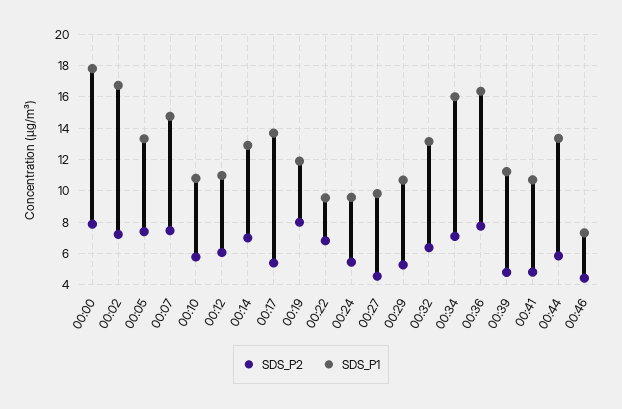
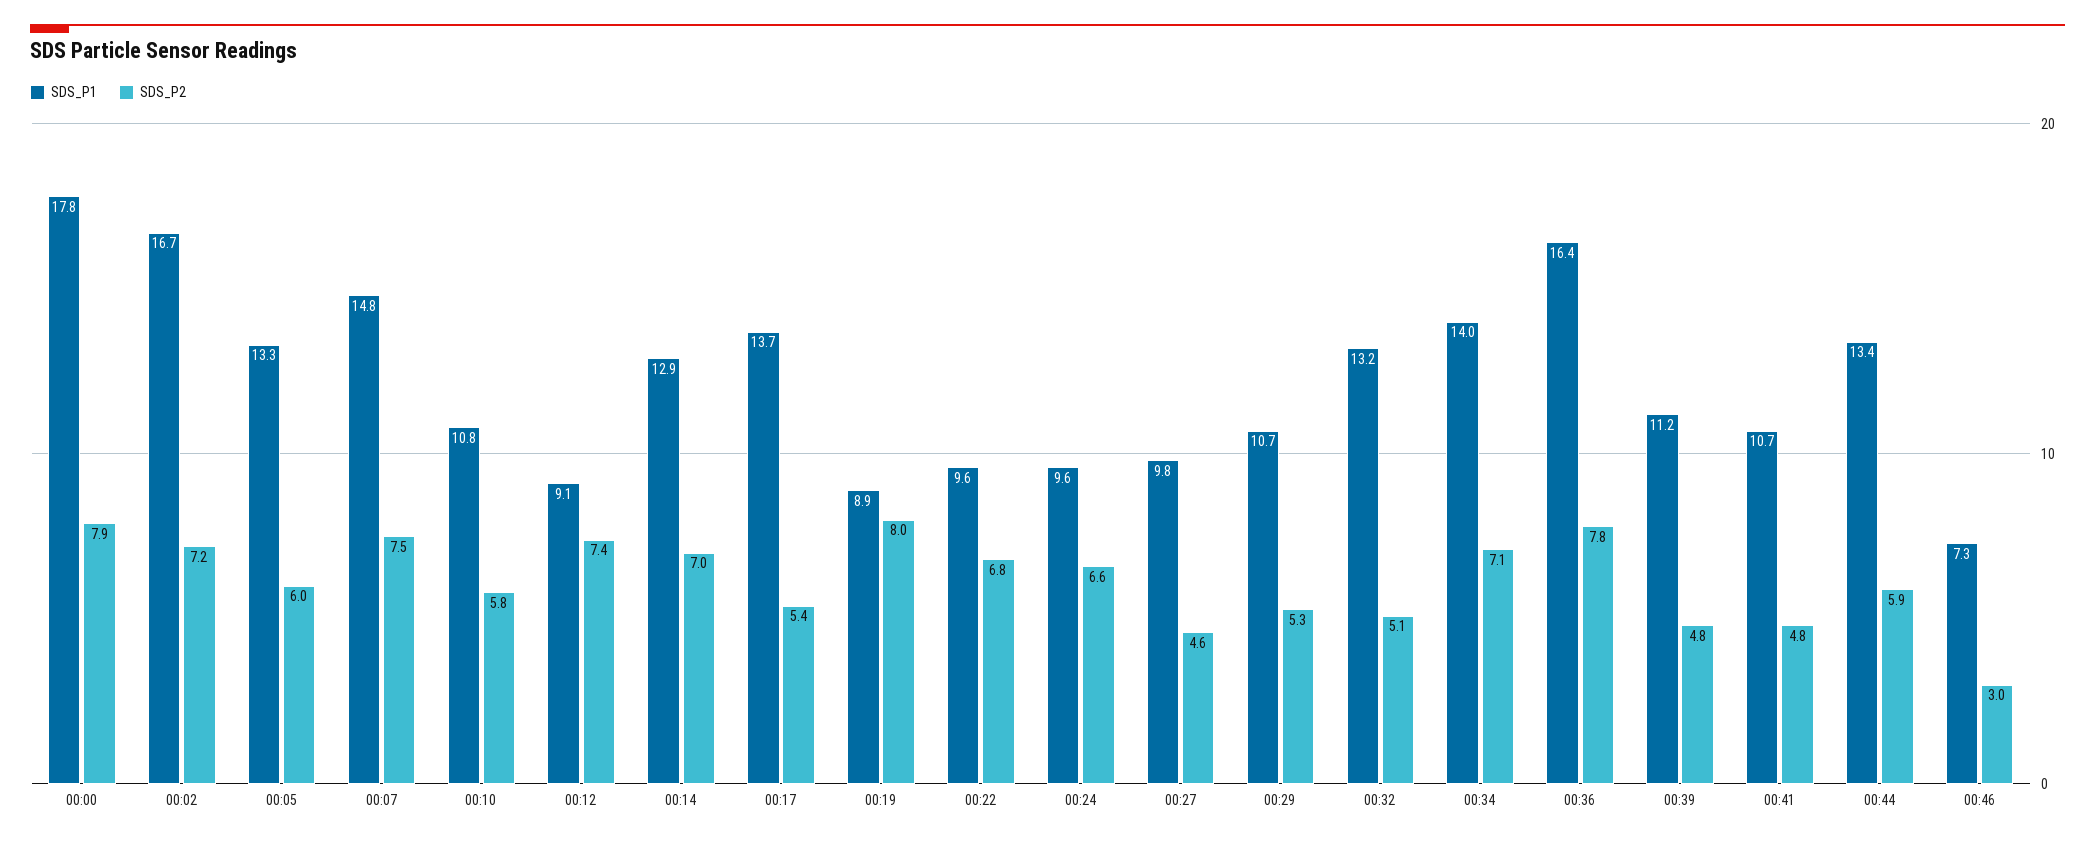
  {
    "SDS_P2": {
      "00:00": 7.9,
      "00:02": 7.2,
-     "00:05": 7.5,
+     "00:05": 6,
      "00:07": 7.5,
      "00:10": 5.8,
-     "00:12": 6,
+     "00:12": 7.4,
      "00:14": 7,
      "00:17": 5.4,
      "00:19": 8,
      "00:22": 6.8,
-     "00:24": 5.5,
+     "00:24": 6.6,
      "00:27": 4.6,
      "00:29": 5.3,
-     "00:32": 6.5,
+     "00:32": 5.1,
      "00:34": 7.1,
      "00:36": 7.8,
      "00:39": 4.8,
      "00:41": 4.8,
      "00:44": 5.9,
-     "00:46": 4.5
+     "00:46": 3
    },
    "SDS_P1": {
      "00:00": 17.8,
      "00:02": 16.7,
      "00:05": 13.3,
      "00:07": 14.8,
      "00:10": 10.8,
-     "00:12": 11,
+     "00:12": 9.1,
      "00:14": 12.9,
      "00:17": 13.7,
-     "00:19": 12,
+     "00:19": 8.9,
      "00:22": 9.6,
      "00:24": 9.6,
      "00:27": 9.8,
      "00:29": 10.7,
      "00:32": 13.2,
-     "00:34": 16,
+     "00:34": 14,
      "00:36": 16.4,
      "00:39": 11.2,
      "00:41": 10.7,
      "00:44": 13.4,
      "00:46": 7.3
    }
  }

